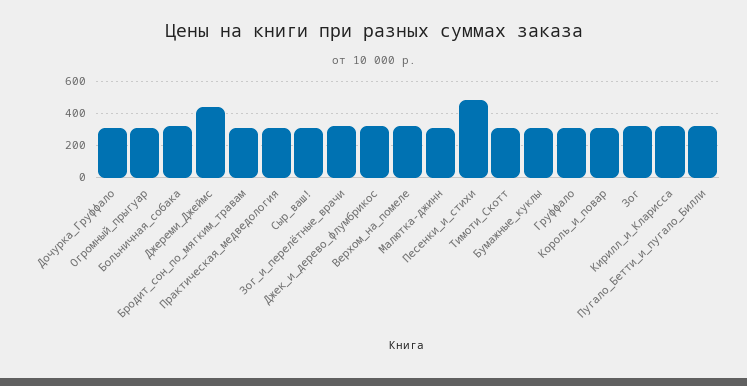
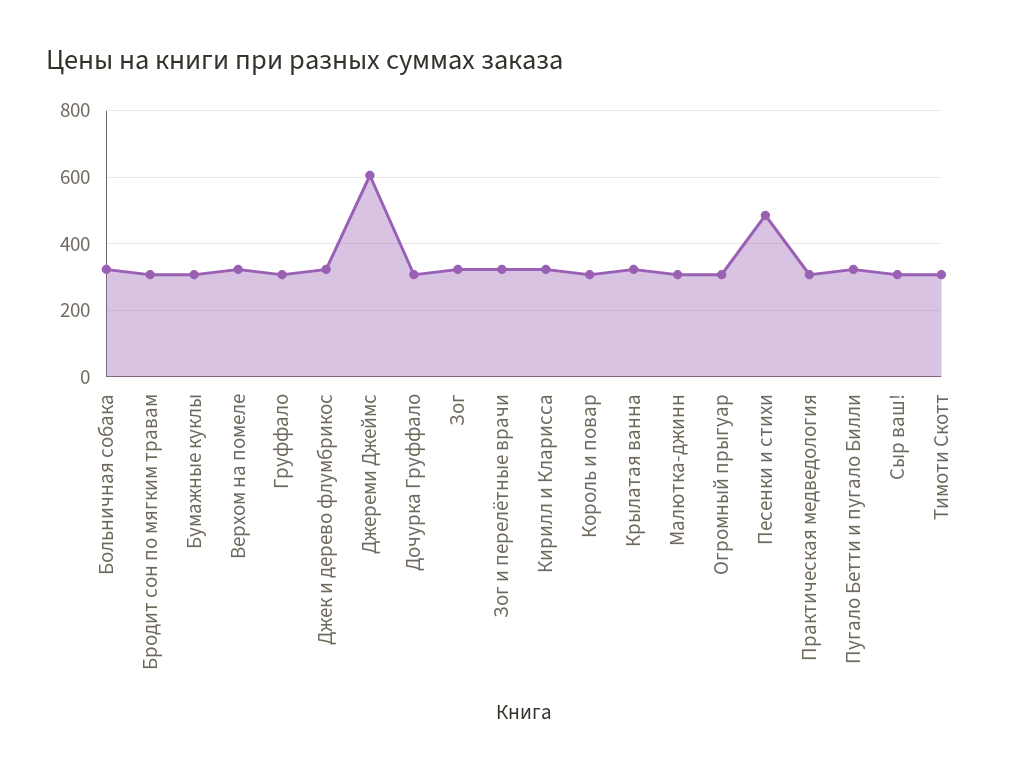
  {
    "Дочурка_Груффало": 300,
    "Огромный_прыгуар": 300,
    "Больничная_собака": 320,
-   "Джереми_Джеймс": 450,
+   "Джереми_Джеймс": 600,
    "Бродит_сон_по_мягким_травам": 300,
    "Практическая_медведология": 300,
    "Сыр_ваш!": 300,
    "Зог_и_перелётные_врачи": 320,
    "Джек_и_дерево_флумбрикос": 320,
    "Верхом_на_помеле": 320,
    "Малютка-джинн": 300,
    "Песенки_и_стихи": 480,
    "Тимоти_Скотт": 300,
    "Бумажные_куклы": 300,
    "Груффало": 300,
    "Король_и_повар": 300,
    "Зог": 320,
    "Кирилл_и_Кларисса": 320,
-   "Пугало_Бетти_и_пугало_Билли": 320
+   "Пугало_Бетти_и_пугало_Билли": 320,
+   "Крылатая ванна": 320
  }

